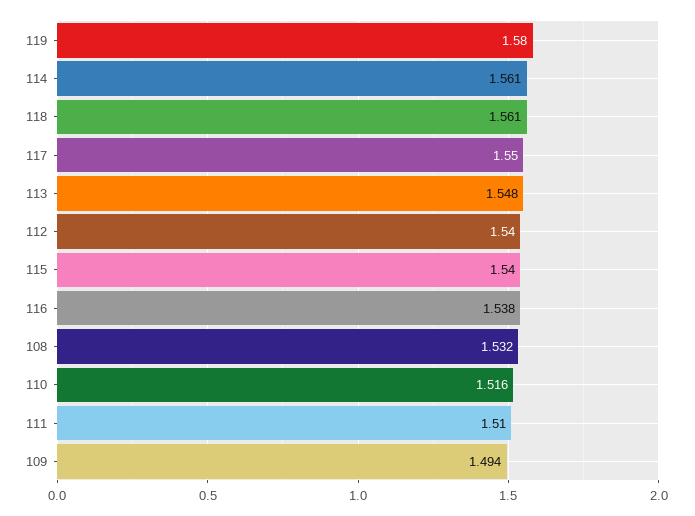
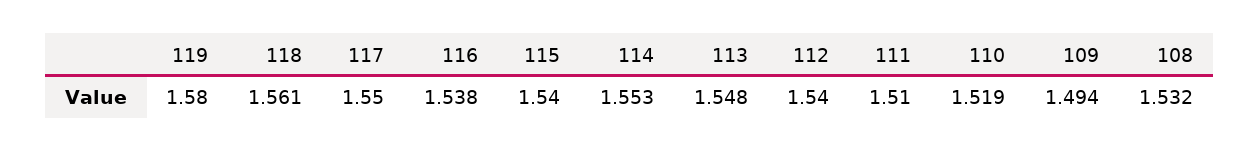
  {
    "119": 1.58,
-   "114": 1.561,
+   "114": 1.553,
    "118": 1.561,
    "117": 1.55,
    "113": 1.548,
    "112": 1.54,
    "115": 1.54,
    "116": 1.538,
    "108": 1.532,
-   "110": 1.516,
+   "110": 1.519,
    "111": 1.51,
    "109": 1.494
  }

